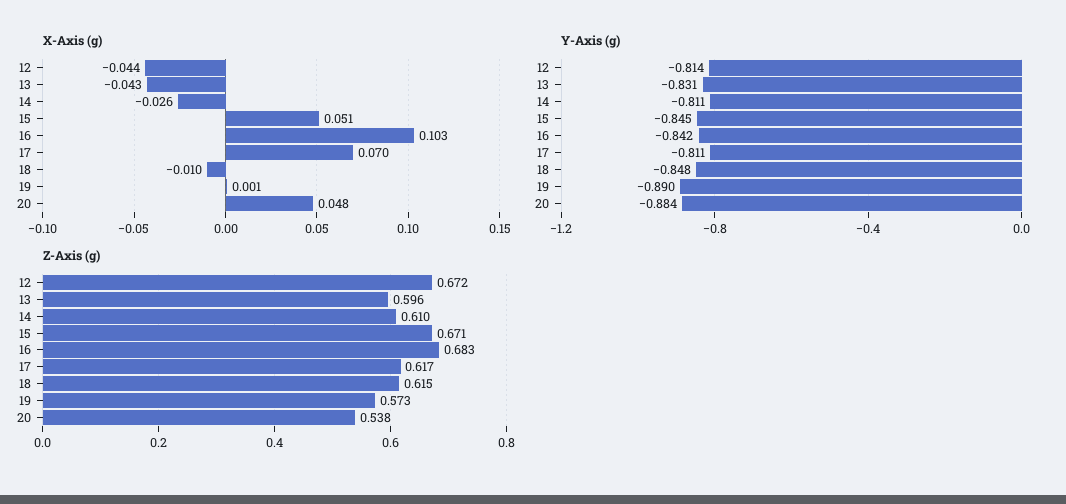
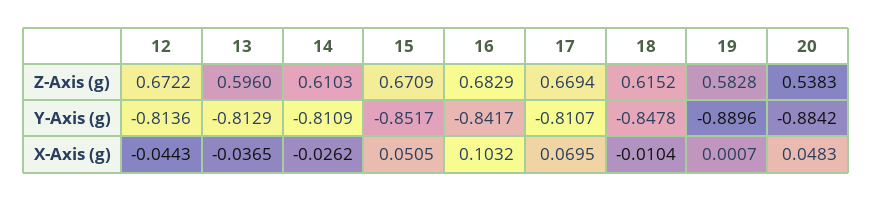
  {
    "X-Axis (g)": {
      "12": -0.0443,
-     "13": -0.043,
+     "13": -0.0365,
      "14": -0.0262,
      "15": 0.0505,
      "16": 0.1032,
      "17": 0.0695,
      "18": -0.0104,
      "19": 0.0007,
      "20": 0.0483
    },
    "Y-Axis (g)": {
      "12": -0.8136,
-     "13": -0.831,
+     "13": -0.8129,
      "14": -0.8109,
-     "15": -0.845,
+     "15": -0.8517,
      "16": -0.8417,
      "17": -0.8107,
      "18": -0.8478,
      "19": -0.8896,
      "20": -0.8842
    },
    "Z-Axis (g)": {
      "12": 0.6722,
      "13": 0.596,
      "14": 0.6103,
      "15": 0.6709,
      "16": 0.6829,
-     "17": 0.617,
+     "17": 0.6694,
      "18": 0.6152,
-     "19": 0.573,
+     "19": 0.5828,
      "20": 0.5383
    }
  }

